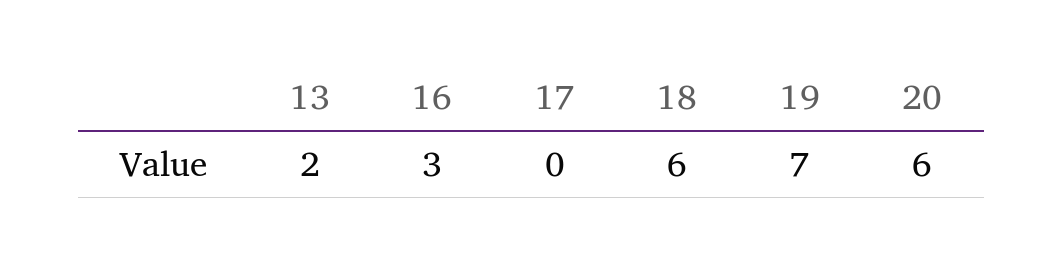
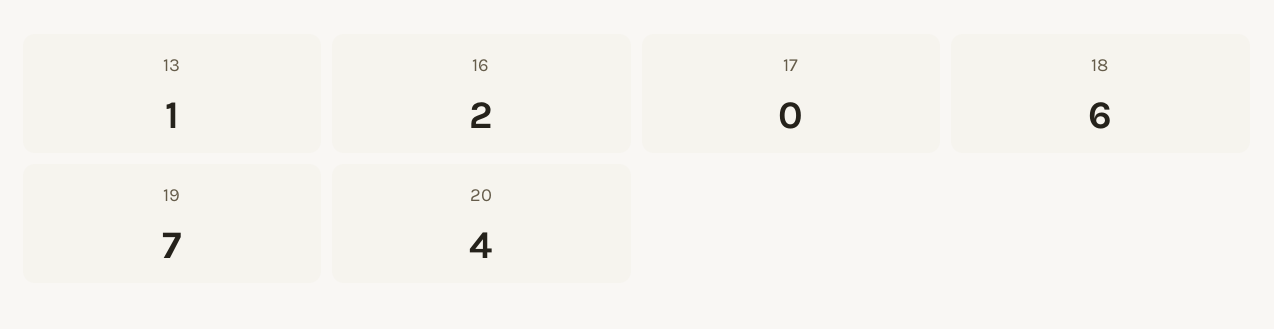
  {
-   "13": 2,
+   "13": 1,
-   "16": 3,
+   "16": 2,
    "17": 0,
    "18": 6,
    "19": 7,
-   "20": 6
+   "20": 4
  }

